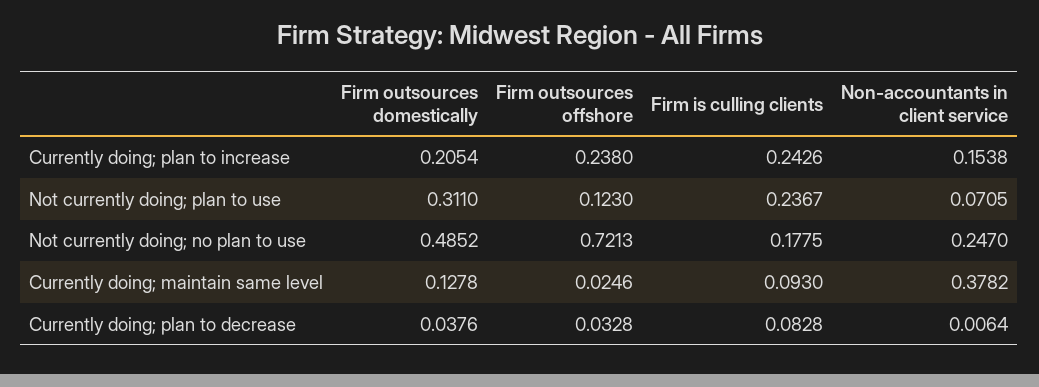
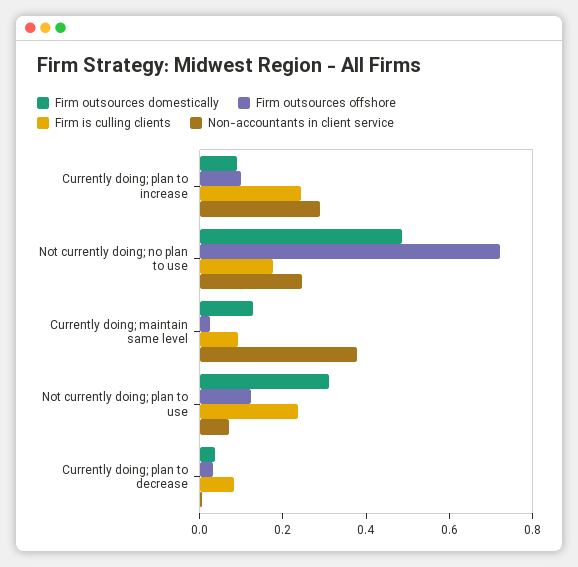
  {
    "Firm outsources domestically": {
-     "Currently doing; plan to increase": 0.2054,
+     "Currently doing; plan to increase": 0.1,
      "Not currently doing; plan to use": 0.311,
      "Not currently doing; no plan to use": 0.4852,
      "Currently doing; maintain same level": 0.1278,
      "Currently doing; plan to decrease": 0.0376
    },
    "Firm outsources offshore": {
-     "Currently doing; plan to increase": 0.238,
+     "Currently doing; plan to increase": 0.1,
      "Not currently doing; plan to use": 0.123,
      "Not currently doing; no plan to use": 0.7213,
      "Currently doing; maintain same level": 0.0246,
      "Currently doing; plan to decrease": 0.0328
    },
    "Firm is culling clients": {
      "Currently doing; plan to increase": 0.2426,
      "Not currently doing; plan to use": 0.2367,
      "Not currently doing; no plan to use": 0.1775,
      "Currently doing; maintain same level": 0.093,
      "Currently doing; plan to decrease": 0.0828
    },
    "Non-accountants in client service": {
-     "Currently doing; plan to increase": 0.1538,
+     "Currently doing; plan to increase": 0.3,
      "Not currently doing; plan to use": 0.0705,
      "Not currently doing; no plan to use": 0.247,
      "Currently doing; maintain same level": 0.3782,
      "Currently doing; plan to decrease": 0.0064
    }
  }

